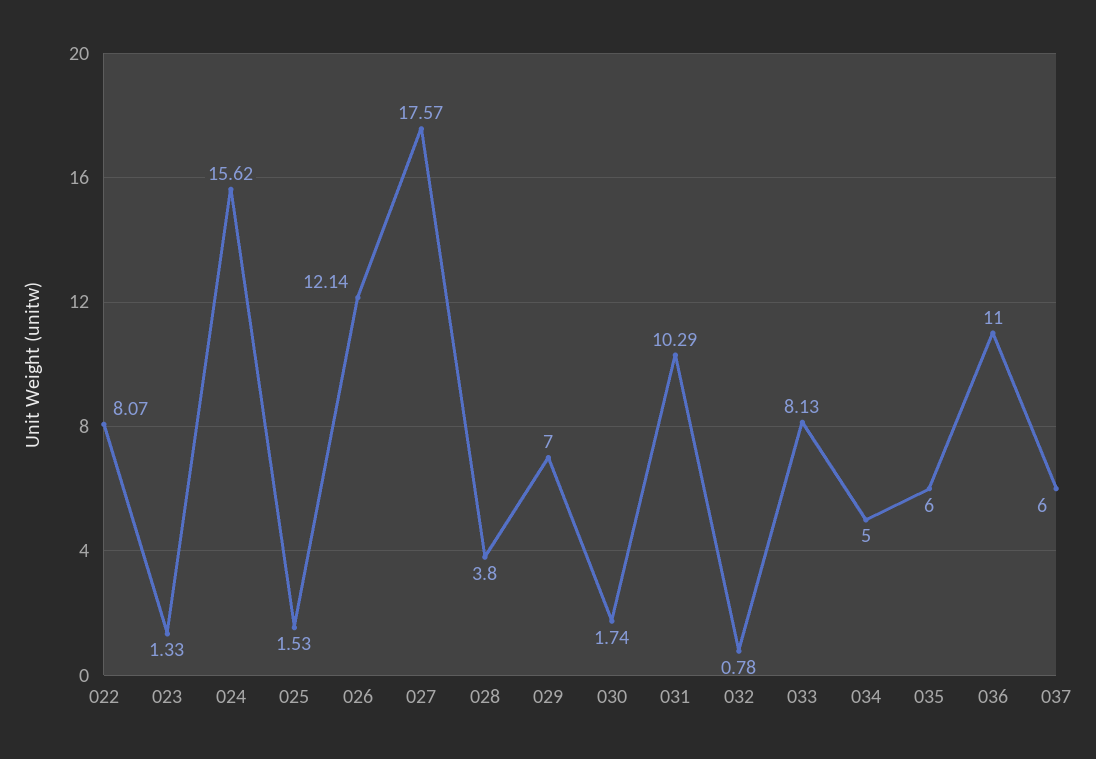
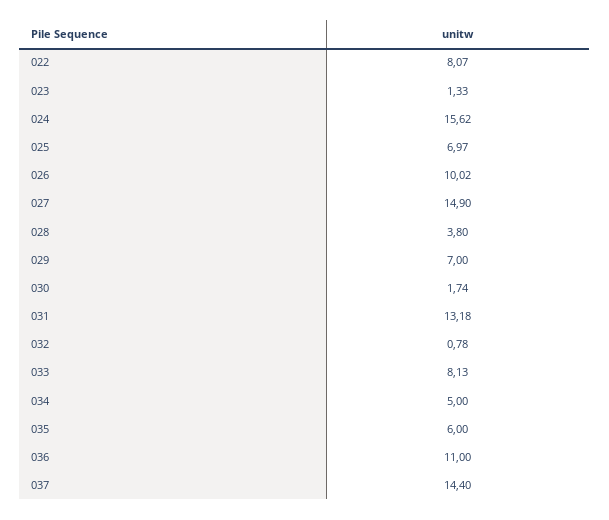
  {
    "022": 8.07,
    "023": 1.33,
    "024": 15.62,
-   "025": 1.53,
+   "025": 6.97,
-   "026": 12.14,
+   "026": 10.02,
-   "027": 17.57,
+   "027": 14.9,
    "028": 3.8,
    "029": 7,
    "030": 1.74,
-   "031": 10.29,
+   "031": 13.18,
    "032": 0.78,
    "033": 8.13,
    "034": 5,
    "035": 6,
    "036": 11,
-   "037": 6
+   "037": 14.4
  }

